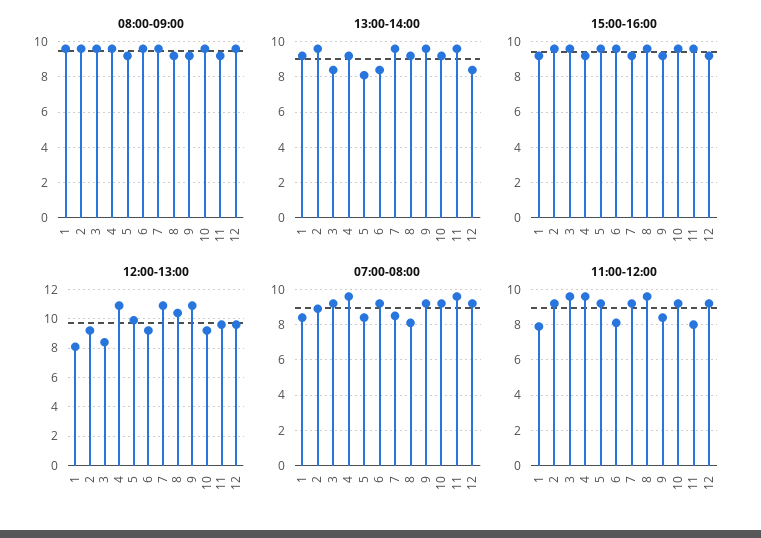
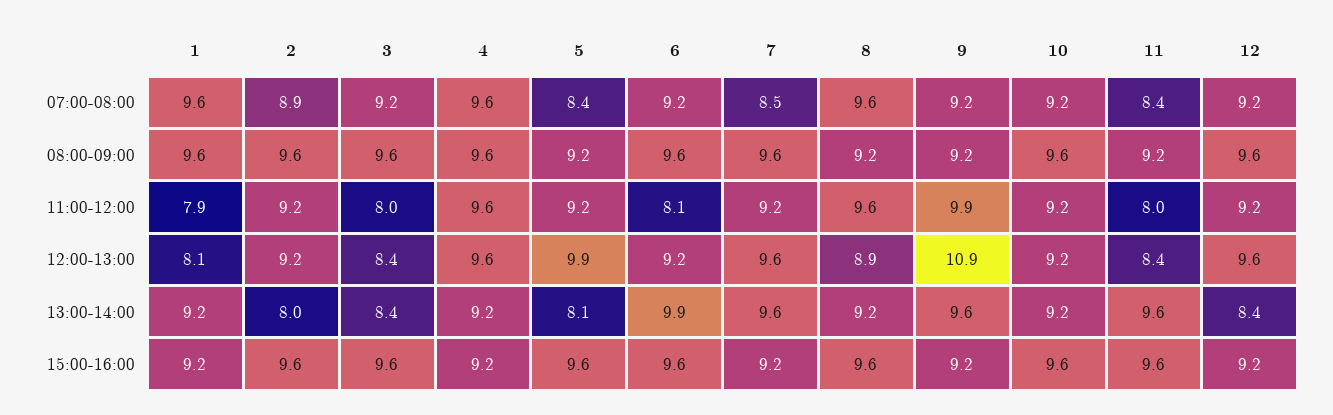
  {
    "08:00-09:00": {
      "1": 9.6,
      "2": 9.6,
      "3": 9.6,
      "4": 9.6,
      "5": 9.2,
      "6": 9.6,
      "7": 9.6,
      "8": 9.2,
      "9": 9.2,
      "10": 9.6,
      "11": 9.2,
      "12": 9.6
    },
    "13:00-14:00": {
      "1": 9.2,
-     "2": 9.5,
+     "2": 8,
      "3": 8.4,
      "4": 9.2,
      "5": 8.1,
-     "6": 8.5,
+     "6": 9.9,
      "7": 9.6,
      "8": 9.2,
      "9": 9.6,
      "10": 9.2,
      "11": 9.6,
      "12": 8.4
    },
    "15:00-16:00": {
      "1": 9.2,
      "2": 9.6,
      "3": 9.6,
      "4": 9.2,
      "5": 9.6,
      "6": 9.6,
      "7": 9.2,
      "8": 9.6,
      "9": 9.2,
      "10": 9.6,
      "11": 9.6,
      "12": 9.2
    },
    "12:00-13:00": {
      "1": 8.1,
      "2": 9.2,
      "3": 8.4,
-     "4": 11,
+     "4": 9.6,
      "5": 9.9,
      "6": 9.2,
-     "7": 11,
+     "7": 9.6,
-     "8": 10.5,
+     "8": 8.9,
      "9": 10.9,
      "10": 9.2,
-     "11": 9.5,
+     "11": 8.4,
      "12": 9.6
    },
    "07:00-08:00": {
-     "1": 8.5,
+     "1": 9.6,
      "2": 8.9,
      "3": 9.2,
      "4": 9.6,
      "5": 8.4,
      "6": 9.2,
      "7": 8.5,
-     "8": 8,
+     "8": 9.6,
      "9": 9.2,
      "10": 9.2,
-     "11": 9.5,
+     "11": 8.4,
      "12": 9.2
    },
    "11:00-12:00": {
      "1": 7.9,
      "2": 9.2,
-     "3": 9.5,
+     "3": 8,
      "4": 9.6,
      "5": 9.2,
      "6": 8.1,
      "7": 9.2,
      "8": 9.6,
-     "9": 8.5,
+     "9": 9.9,
      "10": 9.2,
      "11": 8,
      "12": 9.2
    }
  }

